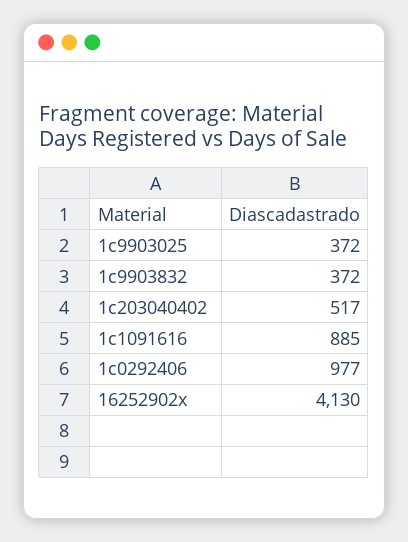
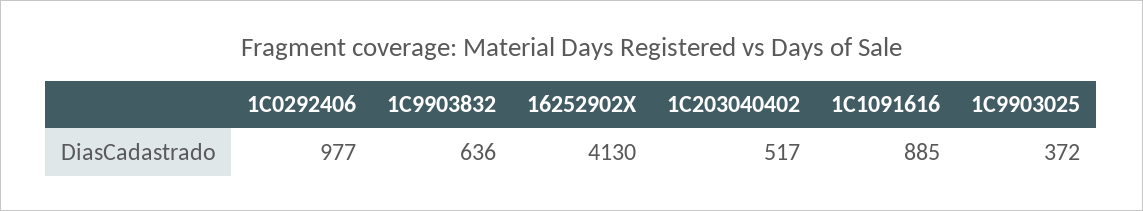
  {
    "1c9903025": 372,
-   "1c9903832": 372,
+   "1c9903832": 636,
    "1c203040402": 517,
    "1c1091616": 885,
    "1c0292406": 977,
    "16252902x": 4130
  }

